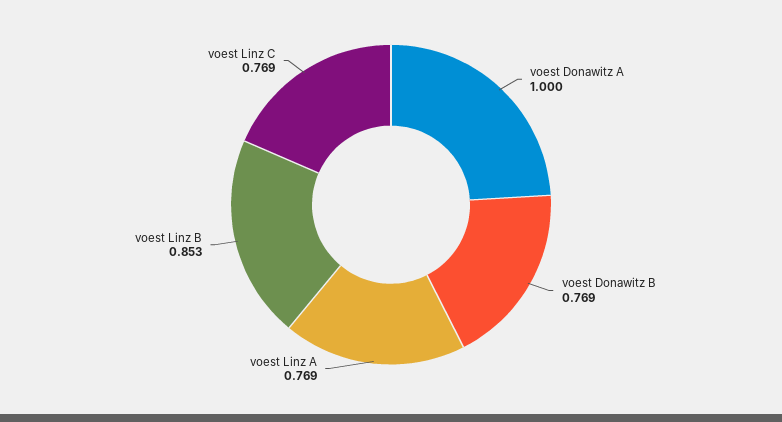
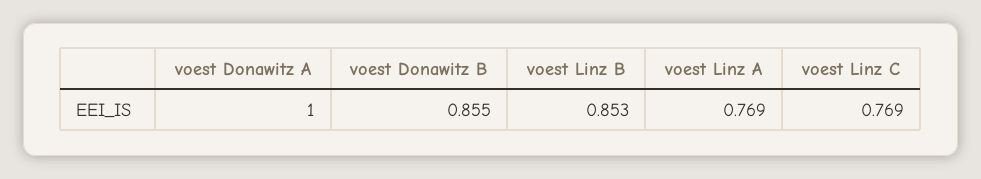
  {
    "voest Donawitz A": 1,
-   "voest Donawitz B": 0.769,
+   "voest Donawitz B": 0.855,
    "voest Linz A": 0.769,
    "voest Linz B": 0.853,
    "voest Linz C": 0.769
  }

